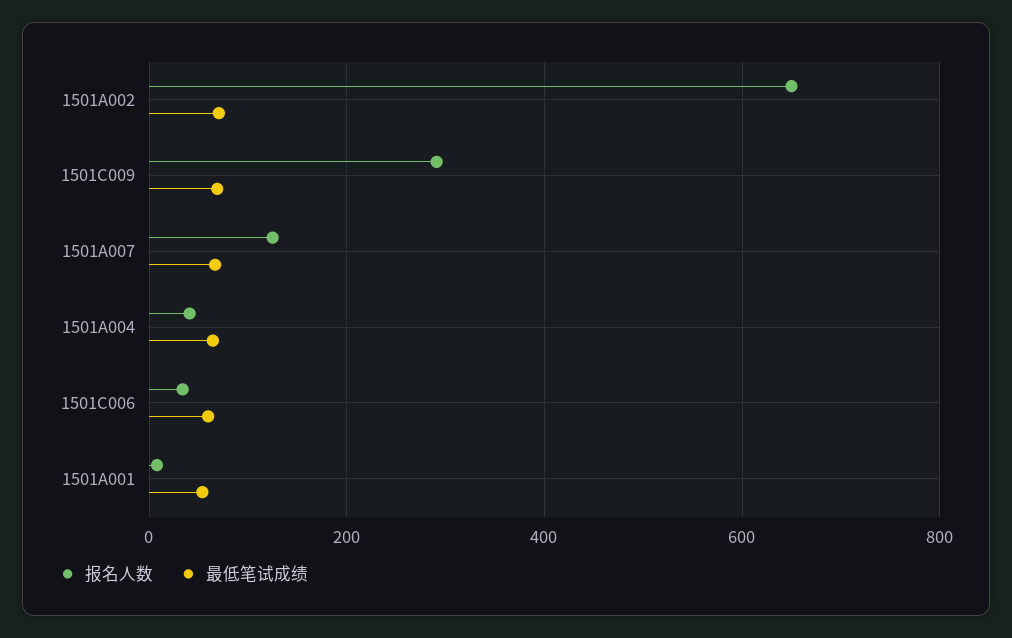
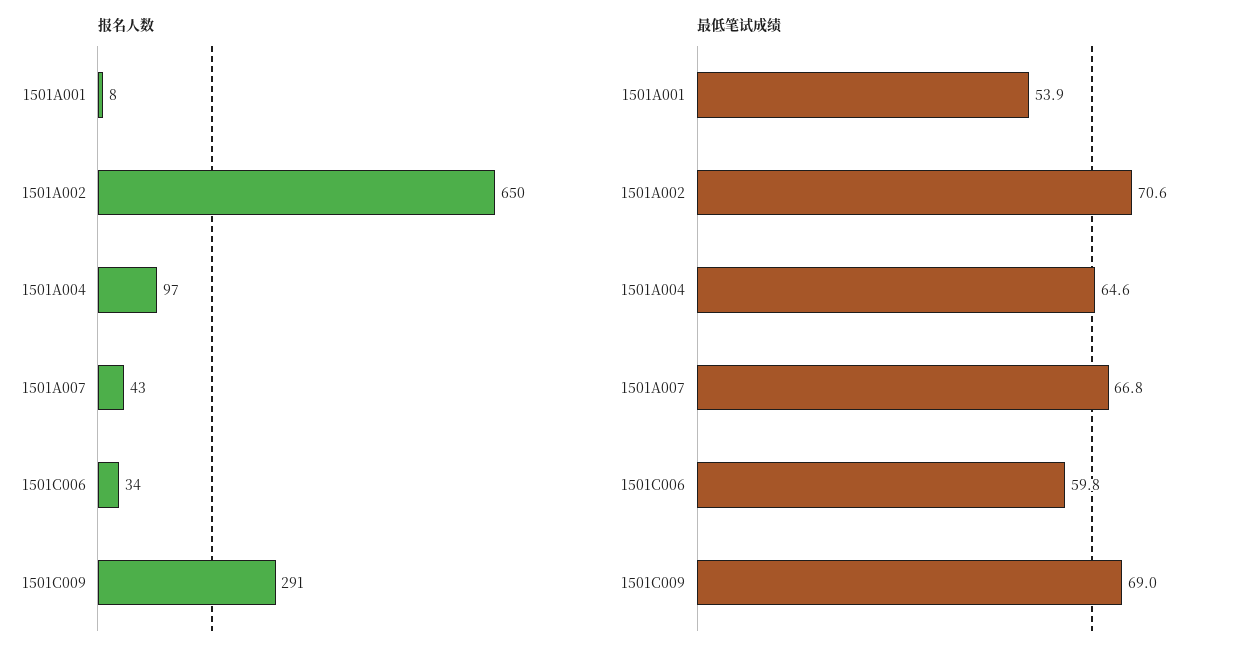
  {
    "报名人数": {
      "1501A002": 650,
      "1501C009": 291,
-     "1501A007": 120,
+     "1501A007": 43,
-     "1501A004": 40,
+     "1501A004": 97,
      "1501C006": 34,
      "1501A001": 8
    },
    "最低笔试成绩": {
      "1501A002": 70.6,
      "1501C009": 69,
      "1501A007": 66.8,
      "1501A004": 64.6,
      "1501C006": 59.8,
      "1501A001": 53.9
    }
  }

